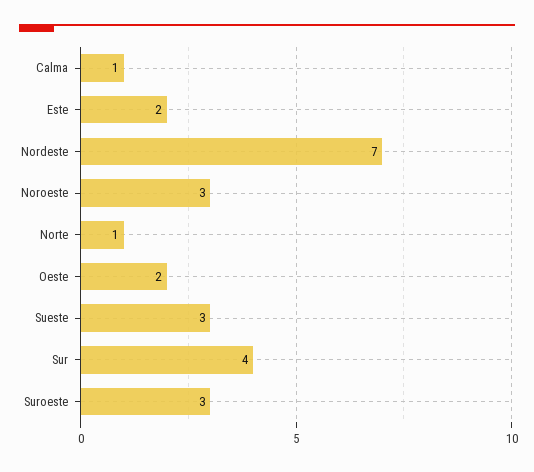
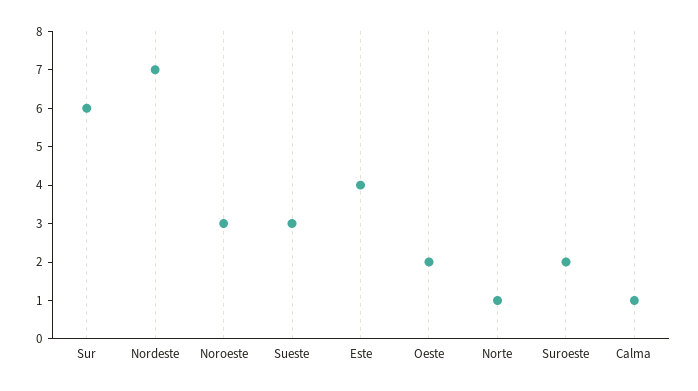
  {
    "Calma": 1,
-   "Este": 2,
+   "Este": 4,
    "Nordeste": 7,
    "Noroeste": 3,
    "Norte": 1,
    "Oeste": 2,
    "Sueste": 3,
-   "Sur": 4,
+   "Sur": 6,
-   "Suroeste": 3
+   "Suroeste": 2
  }

